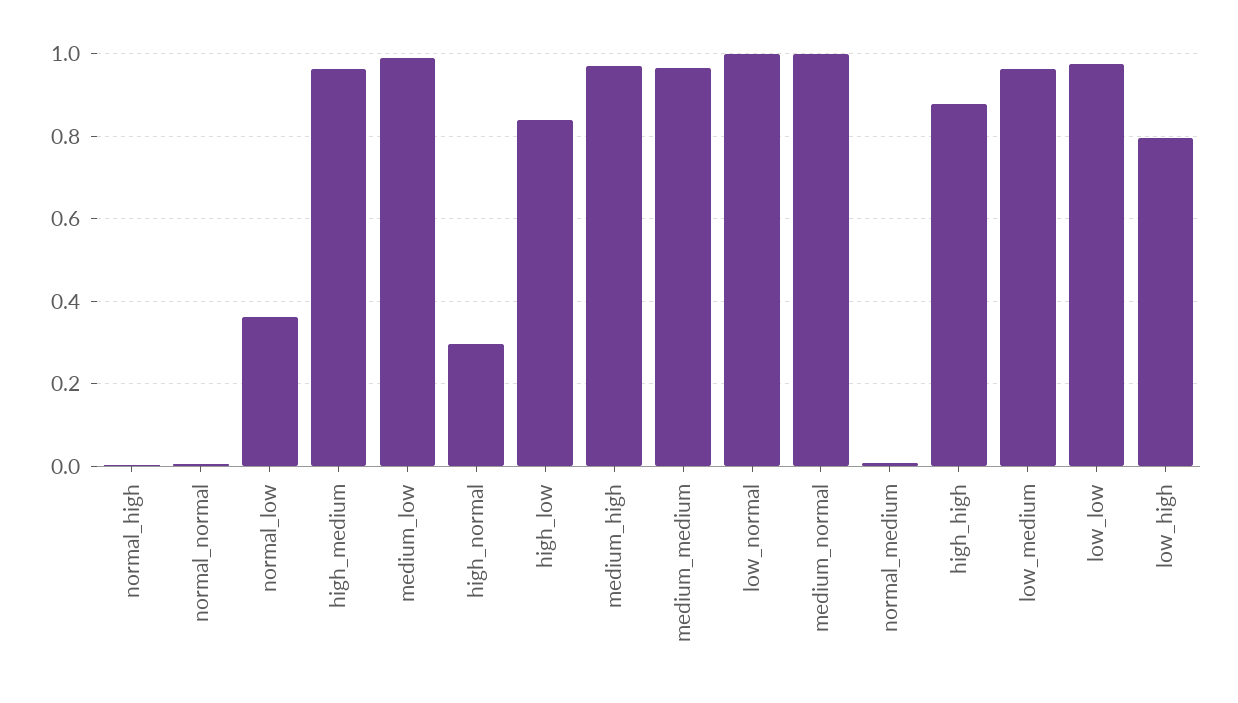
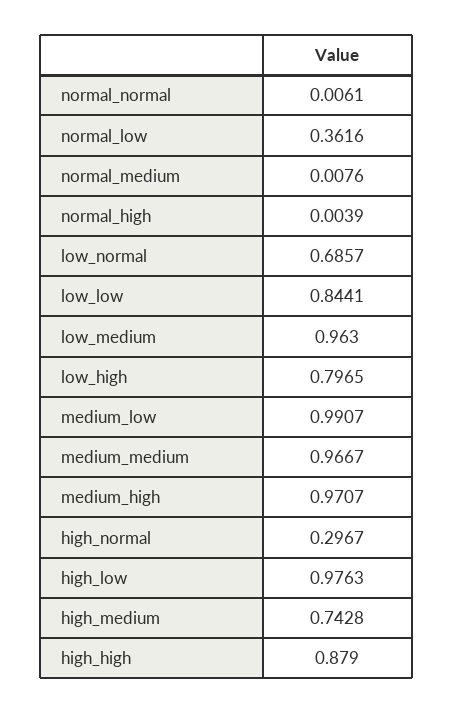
  {
    "normal_high": 0.0039,
    "normal_normal": 0.0061,
    "normal_low": 0.3616,
-   "high_medium": 0.96,
+   "high_medium": 0.7428,
    "medium_low": 0.9907,
    "high_normal": 0.2967,
-   "high_low": 0.84,
+   "high_low": 0.9763,
    "medium_high": 0.9707,
    "medium_medium": 0.9667,
-   "low_normal": 1,
+   "low_normal": 0.6857,
-   "medium_normal": 1,
    "normal_medium": 0.0076,
    "high_high": 0.879,
    "low_medium": 0.963,
-   "low_low": 0.98,
+   "low_low": 0.8441,
    "low_high": 0.7965
  }

